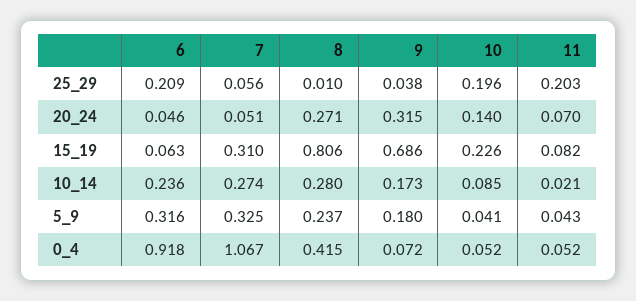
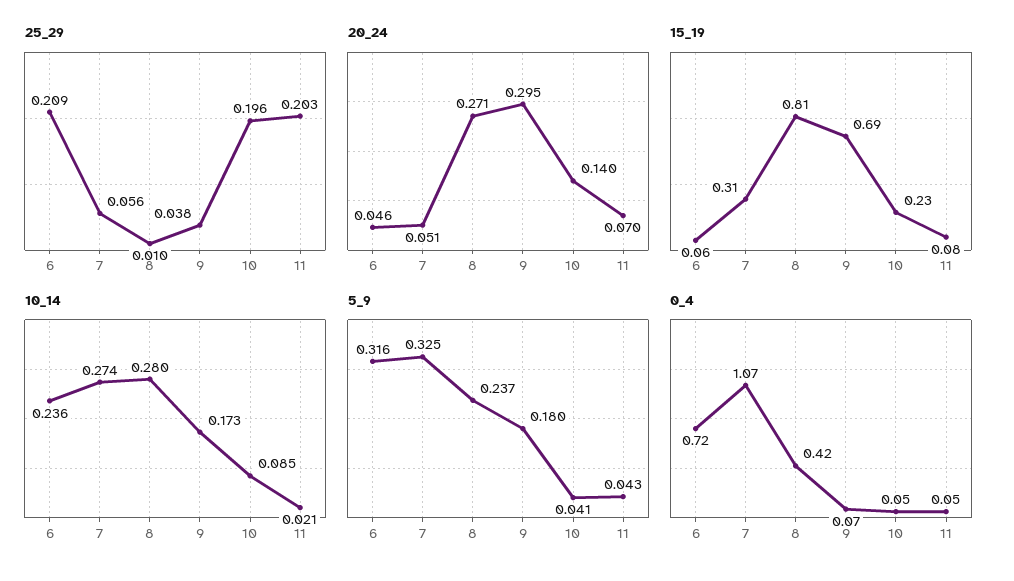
  {
    "25_29": {
      "6": 0.209,
      "7": 0.056,
      "8": 0.01,
      "9": 0.038,
      "10": 0.196,
      "11": 0.203
    },
    "20_24": {
      "6": 0.046,
      "7": 0.051,
      "8": 0.271,
-     "9": 0.315,
+     "9": 0.295,
      "10": 0.14,
      "11": 0.07
    },
    "15_19": {
      "6": 0.063,
      "7": 0.31,
      "8": 0.806,
      "9": 0.686,
      "10": 0.226,
      "11": 0.082
    },
    "10_14": {
      "6": 0.236,
      "7": 0.274,
      "8": 0.28,
      "9": 0.173,
      "10": 0.085,
      "11": 0.021
    },
    "5_9": {
      "6": 0.316,
      "7": 0.325,
      "8": 0.237,
      "9": 0.18,
      "10": 0.041,
      "11": 0.043
    },
    "0_4": {
-     "6": 0.918,
+     "6": 0.72,
      "7": 1.067,
      "8": 0.415,
      "9": 0.072,
      "10": 0.052,
      "11": 0.052
    }
  }

